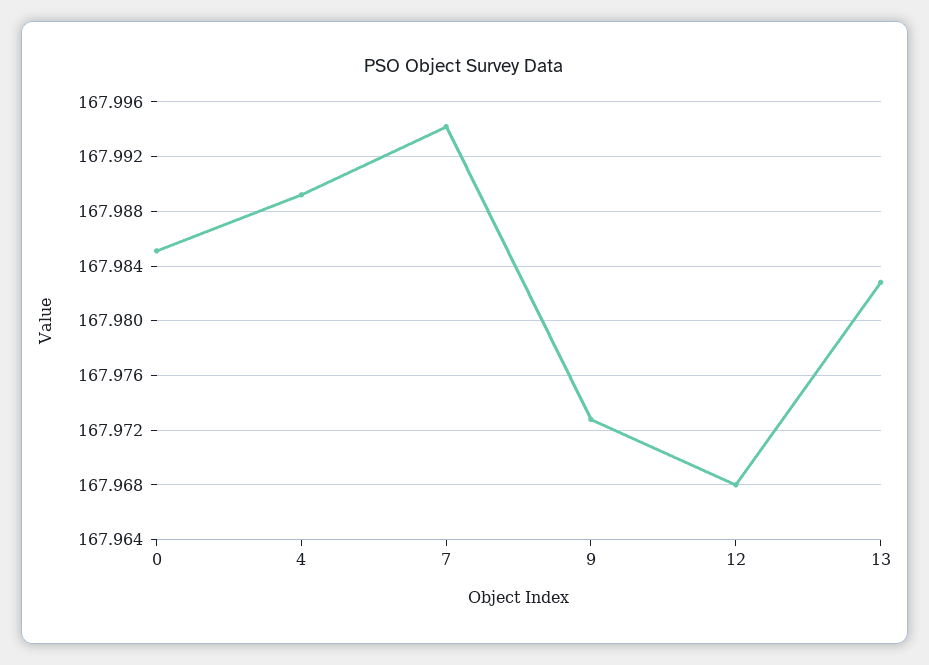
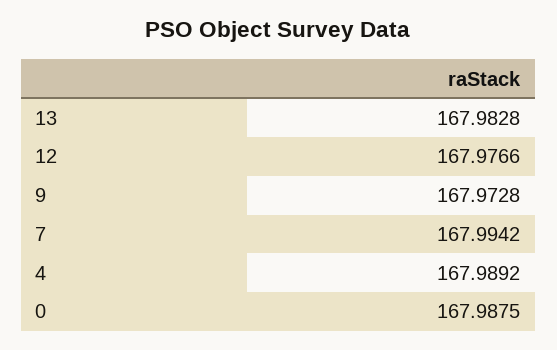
  {
-   "0": 167.985,
+   "0": 167.9875,
    "4": 167.9892,
    "7": 167.9942,
    "9": 167.9728,
-   "12": 167.968,
+   "12": 167.9766,
    "13": 167.9828
  }

